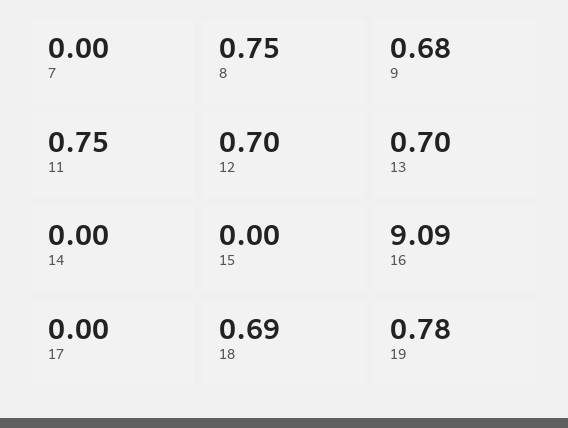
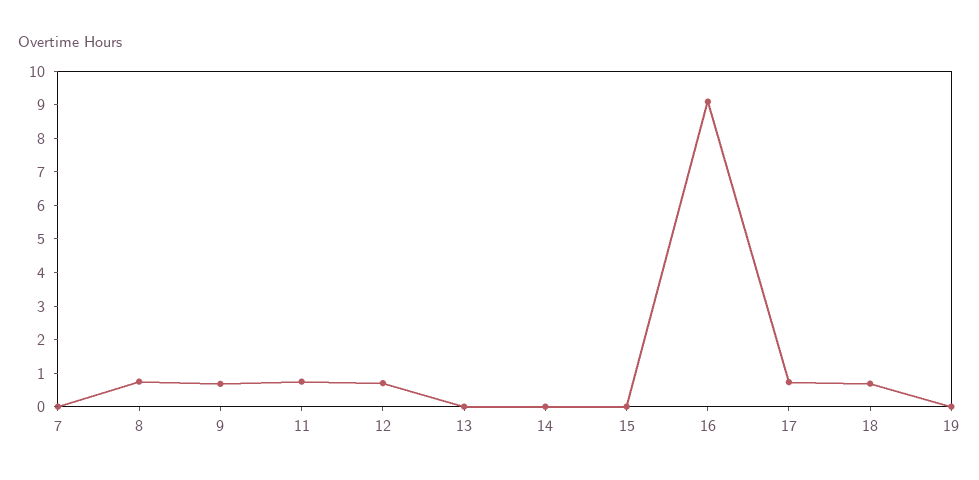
  {
    "7": 0,
    "8": 0.75,
    "9": 0.68,
    "11": 0.75,
    "12": 0.7,
-   "13": 0.7,
+   "13": 0,
    "14": 0,
    "15": 0,
    "16": 9.09,
-   "17": 0,
+   "17": 0.75,
    "18": 0.69,
-   "19": 0.78
+   "19": 0
  }

